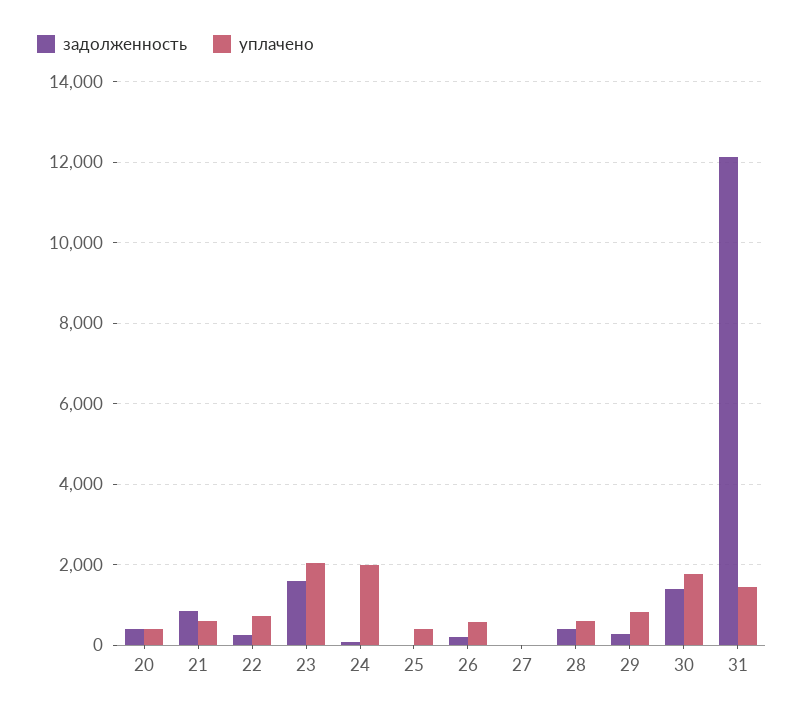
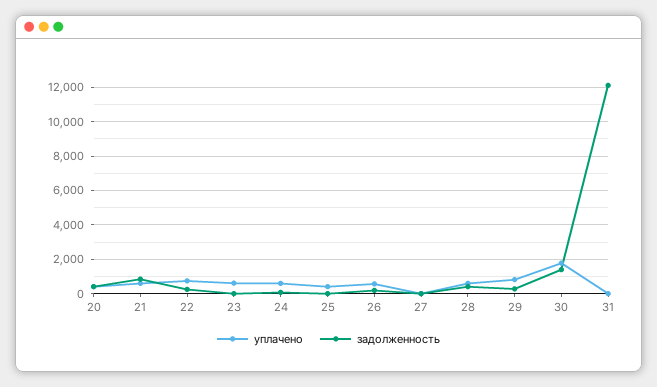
  {
    "задолженность": {
      "20": 400,
      "21": 800,
      "22": 200,
-     "23": 1600,
+     "23": 0,
      "24": 0,
      "25": 0,
      "26": 200,
      "27": 0,
      "28": 400,
      "29": 200,
      "30": 1400,
      "31": 12200
    },
    "уплачено": {
      "20": 400,
      "21": 600,
      "22": 800,
-     "23": 2000,
+     "23": 500,
-     "24": 2000,
+     "24": 500,
      "25": 400,
      "26": 600,
      "27": 0,
      "28": 600,
      "29": 800,
      "30": 1800,
-     "31": 1400
+     "31": 0
    }
  }

